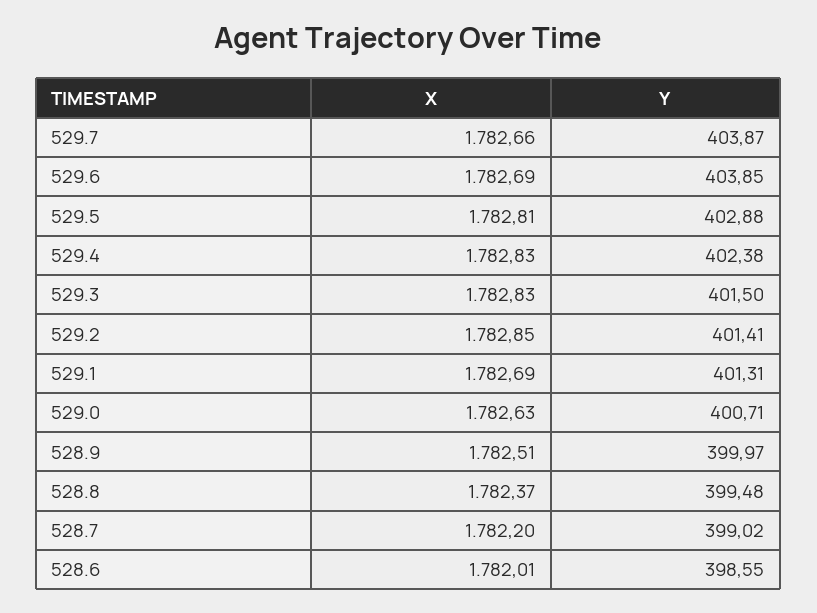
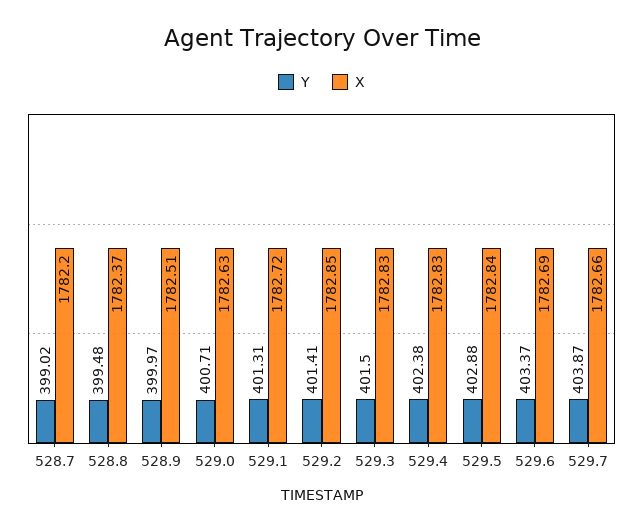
  {
    "X": {
      "529.7": 1782.66,
      "529.6": 1782.69,
-     "529.5": 1782.81,
+     "529.5": 1782.84,
      "529.4": 1782.83,
      "529.3": 1782.83,
      "529.2": 1782.85,
-     "529.1": 1782.69,
+     "529.1": 1782.72,
      "529.0": 1782.63,
      "528.9": 1782.51,
      "528.8": 1782.37,
-     "528.7": 1782.2,
+     "528.7": 1782.2
-     "528.6": 1782.01
    },
    "Y": {
      "529.7": 403.87,
-     "529.6": 403.85,
+     "529.6": 403.37,
      "529.5": 402.88,
      "529.4": 402.38,
      "529.3": 401.5,
      "529.2": 401.41,
      "529.1": 401.31,
      "529.0": 400.71,
      "528.9": 399.97,
      "528.8": 399.48,
-     "528.7": 399.02,
+     "528.7": 399.02
-     "528.6": 398.55
    }
  }

